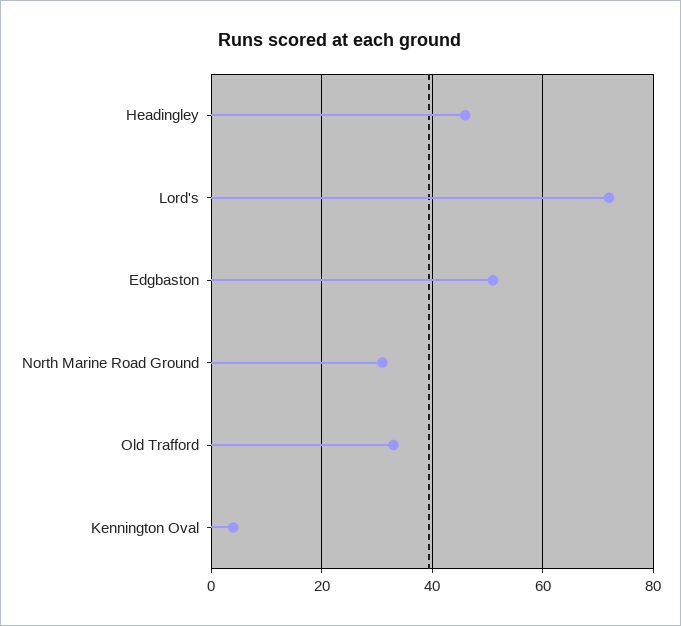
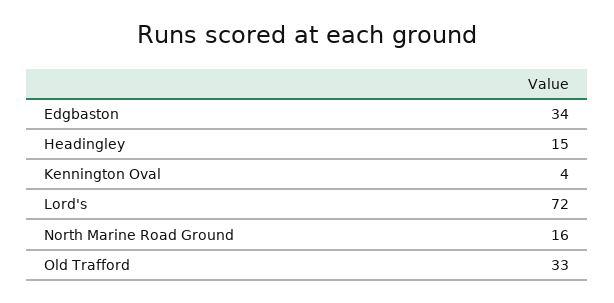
  {
-   "Headingley": 45,
+   "Headingley": 15,
    "Lord's": 72,
-   "Edgbaston": 50,
+   "Edgbaston": 34,
-   "North Marine Road Ground": 30,
+   "North Marine Road Ground": 16,
    "Old Trafford": 33,
    "Kennington Oval": 4
  }

